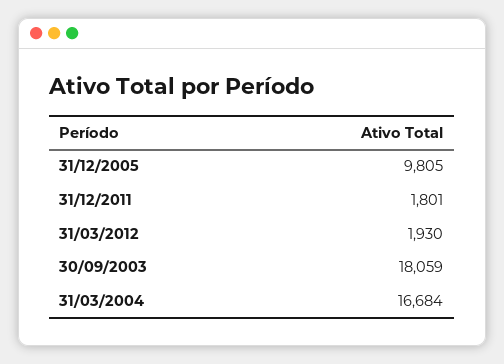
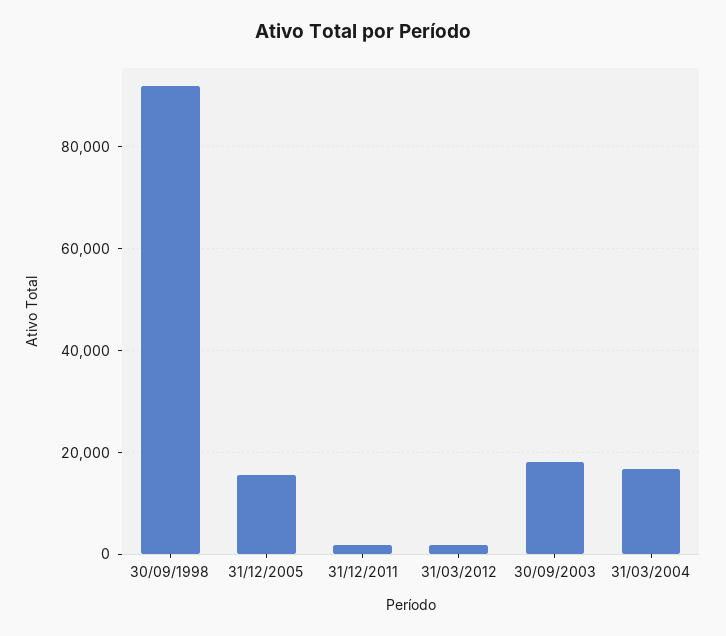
  {
-   "31/12/2005": 9805,
+   "31/12/2005": 16000,
    "31/12/2011": 1801,
    "31/03/2012": 1930,
    "30/09/2003": 18059,
-   "31/03/2004": 16684
+   "31/03/2004": 16684,
+   "30/09/1998": 92000
  }

